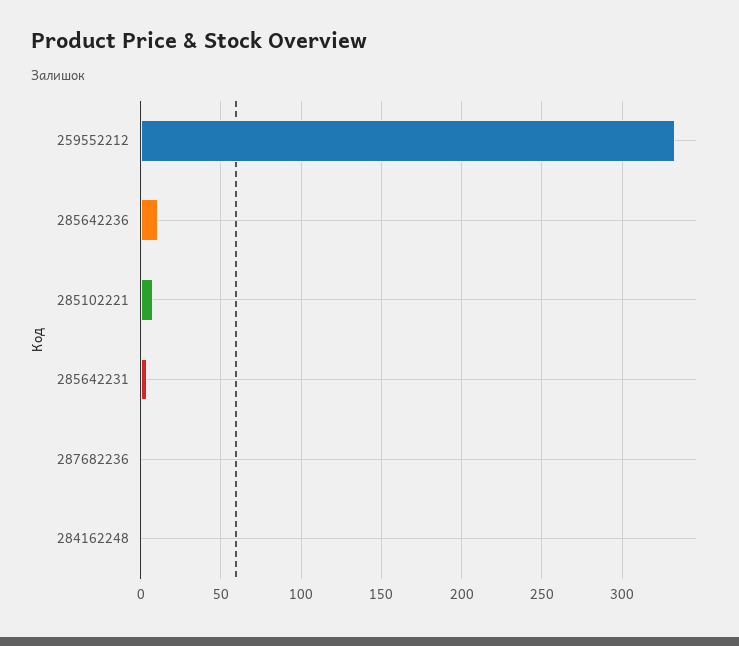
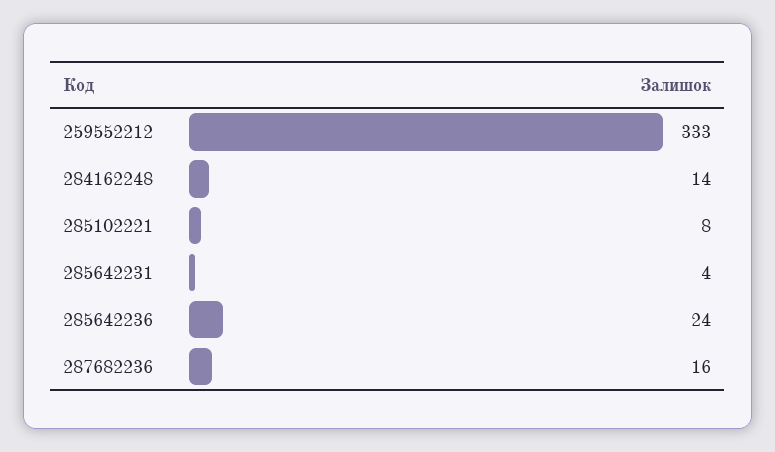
  {
    "259552212": 333,
-   "285642236": 10,
+   "285642236": 24,
    "285102221": 8,
    "285642231": 4,
-   "287682236": 0,
+   "287682236": 16,
-   "284162248": 0
+   "284162248": 14
  }

